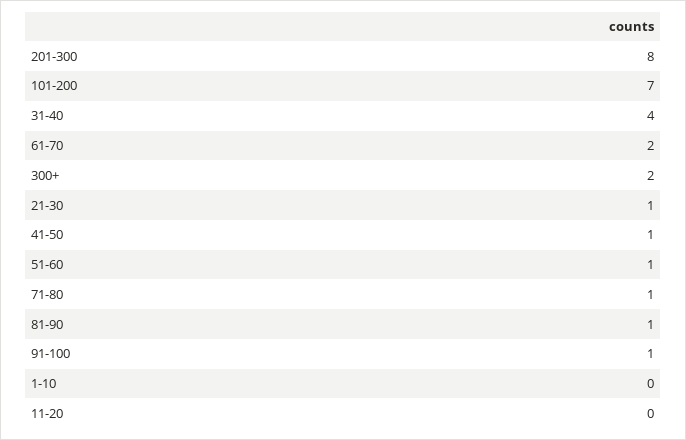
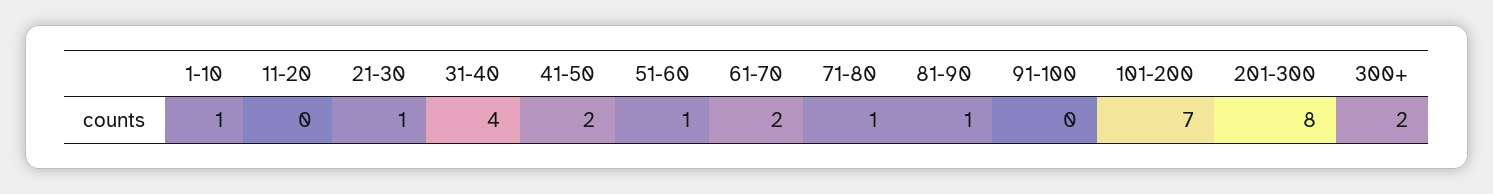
  {
    "201-300": 8,
    "101-200": 7,
    "31-40": 4,
    "61-70": 2,
    "300+": 2,
    "21-30": 1,
-   "41-50": 1,
+   "41-50": 2,
    "51-60": 1,
    "71-80": 1,
    "81-90": 1,
-   "91-100": 1,
+   "91-100": 0,
-   "1-10": 0,
+   "1-10": 1,
    "11-20": 0
  }

